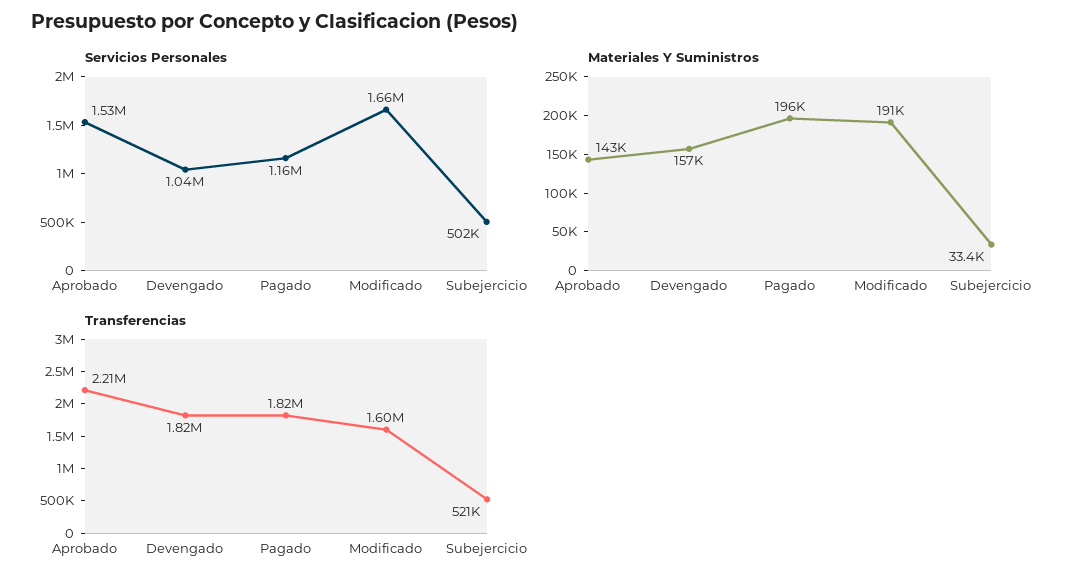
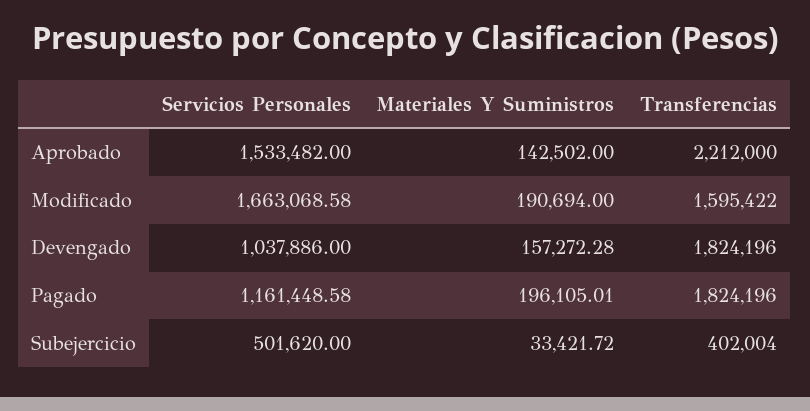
  {
    "Servicios Personales": {
      "Aprobado": 1533482,
      "Devengado": 1037886,
      "Pagado": 1161448.58,
      "Modificado": 1663068.58,
      "Subejercicio": 501620
    },
    "Materiales Y Suministros": {
      "Aprobado": 142502,
      "Devengado": 157272.28,
      "Pagado": 196105.01,
      "Modificado": 190694,
      "Subejercicio": 33421.72
    },
    "Transferencias": {
      "Aprobado": 2212000,
      "Devengado": 1824196,
      "Pagado": 1824196,
      "Modificado": 1595422,
-     "Subejercicio": 521000
+     "Subejercicio": 402004
    }
  }

